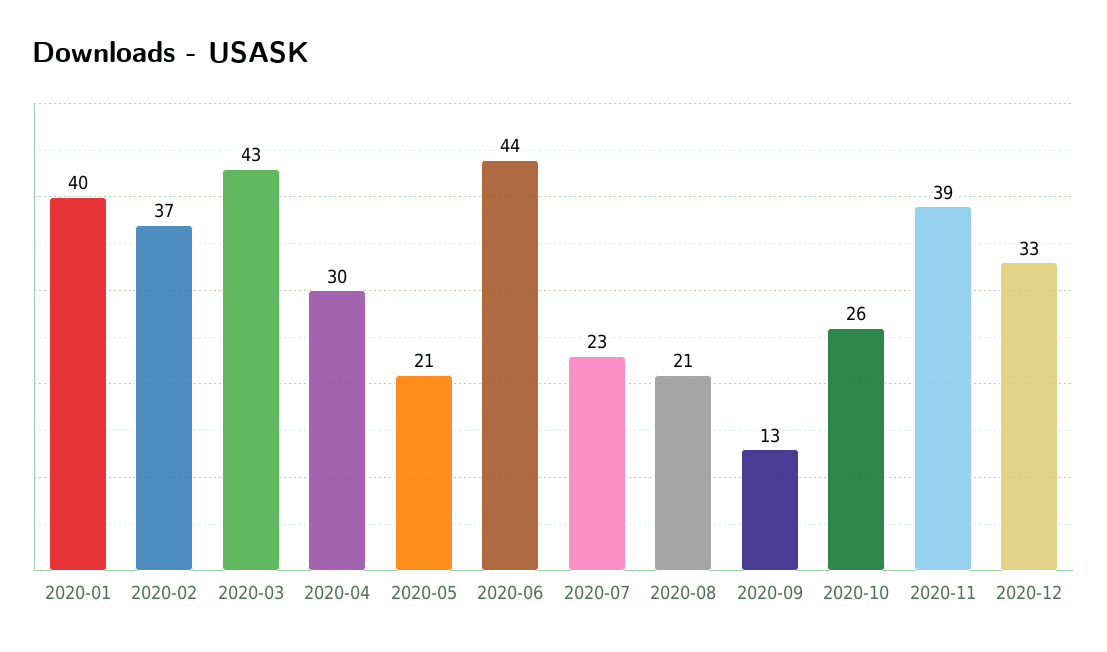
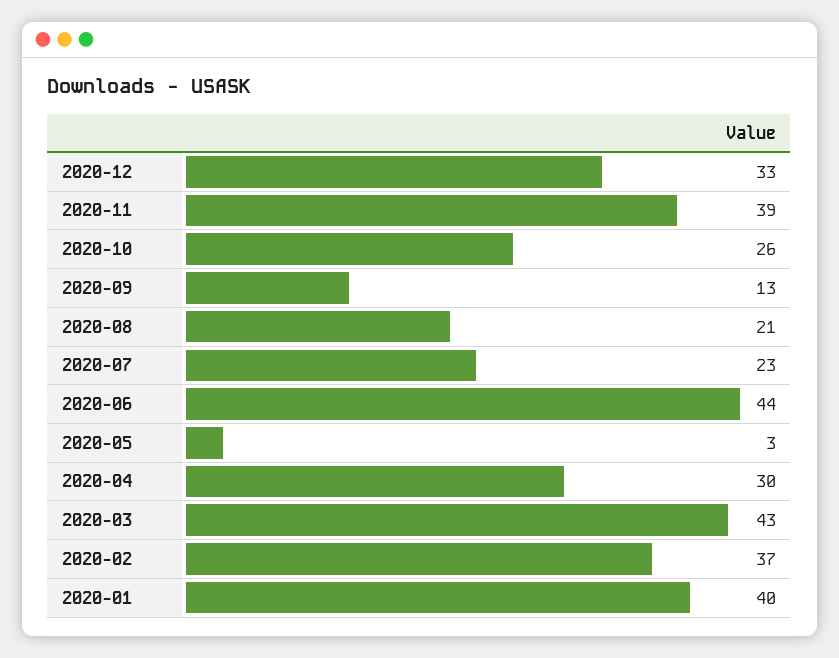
  {
    "2020-01": 40,
    "2020-02": 37,
    "2020-03": 43,
    "2020-04": 30,
-   "2020-05": 21,
+   "2020-05": 3,
    "2020-06": 44,
    "2020-07": 23,
    "2020-08": 21,
    "2020-09": 13,
    "2020-10": 26,
    "2020-11": 39,
    "2020-12": 33
  }

